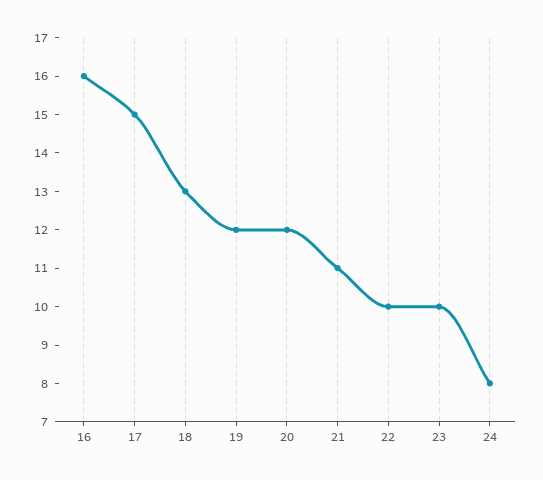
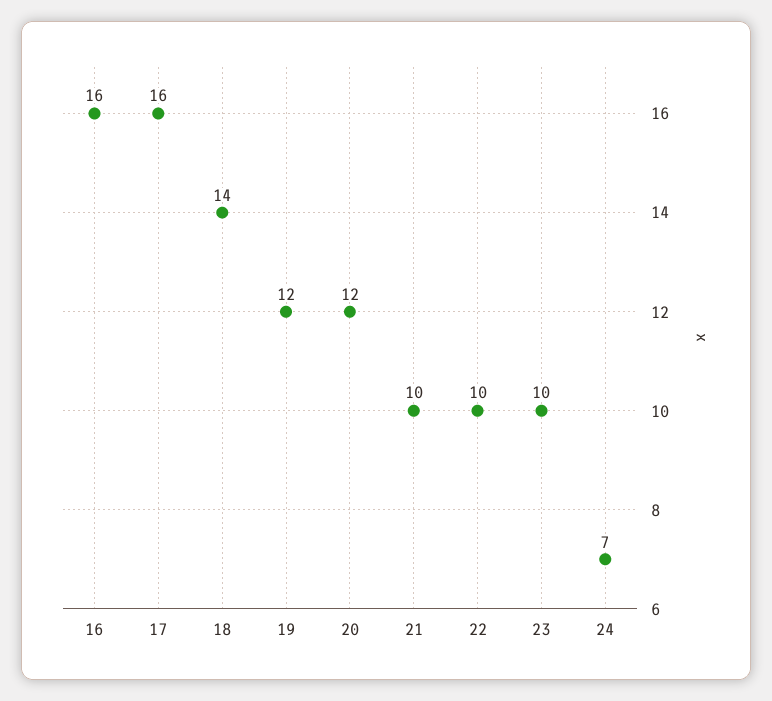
  {
    "16": 16,
-   "17": 15,
+   "17": 16,
-   "18": 13,
+   "18": 14,
    "19": 12,
    "20": 12,
-   "21": 11,
+   "21": 10,
    "22": 10,
    "23": 10,
-   "24": 8
+   "24": 7
  }

